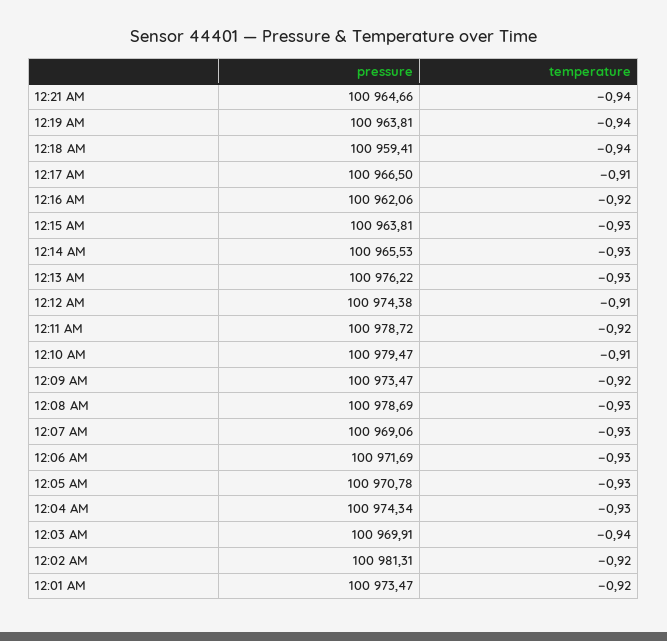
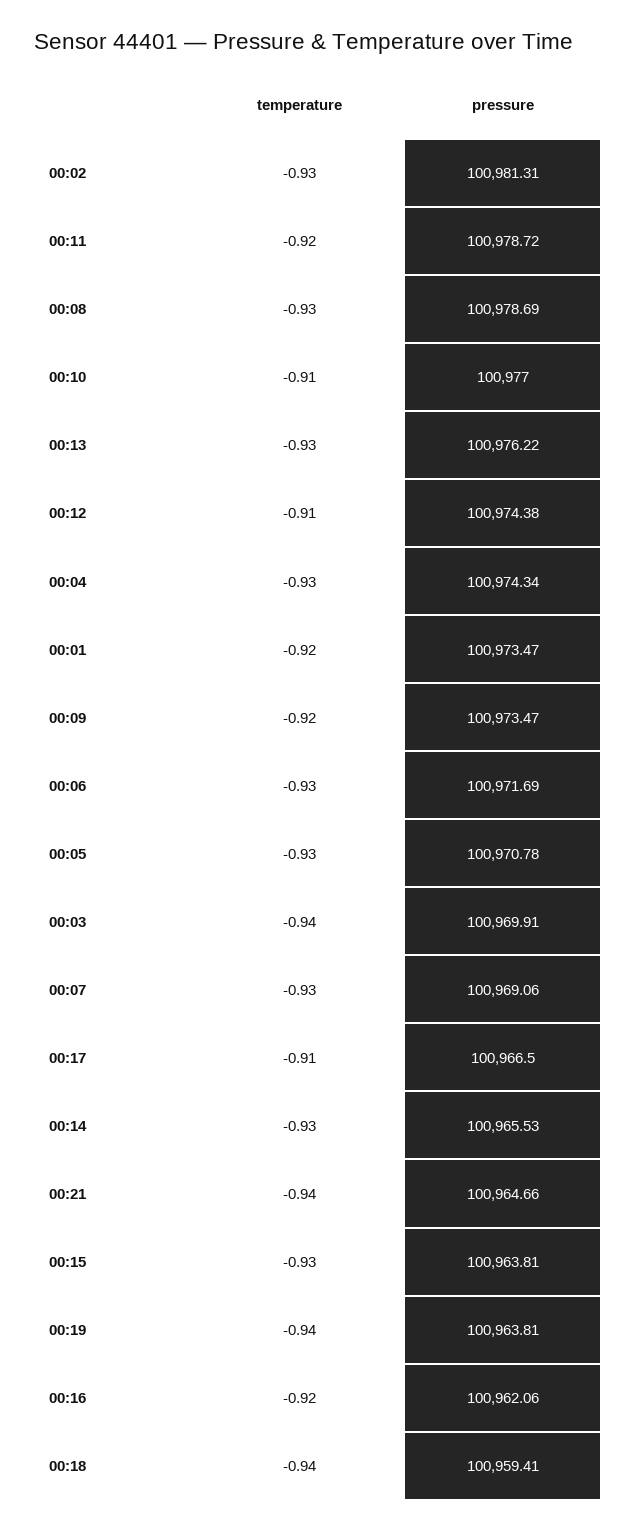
  {
    "pressure": {
      "12:21 AM": 100964.66,
      "12:19 AM": 100963.81,
      "12:18 AM": 100959.41,
      "12:17 AM": 100966.5,
      "12:16 AM": 100962.06,
      "12:15 AM": 100963.81,
      "12:14 AM": 100965.53,
      "12:13 AM": 100976.22,
      "12:12 AM": 100974.38,
      "12:11 AM": 100978.72,
-     "12:10 AM": 100979.47,
+     "12:10 AM": 100977,
      "12:09 AM": 100973.47,
      "12:08 AM": 100978.69,
      "12:07 AM": 100969.06,
      "12:06 AM": 100971.69,
      "12:05 AM": 100970.78,
      "12:04 AM": 100974.34,
      "12:03 AM": 100969.91,
      "12:02 AM": 100981.31,
      "12:01 AM": 100973.47
    },
    "temperature": {
      "12:21 AM": -0.94,
      "12:19 AM": -0.94,
      "12:18 AM": -0.94,
      "12:17 AM": -0.91,
      "12:16 AM": -0.92,
      "12:15 AM": -0.93,
      "12:14 AM": -0.93,
      "12:13 AM": -0.93,
      "12:12 AM": -0.91,
      "12:11 AM": -0.92,
      "12:10 AM": -0.91,
      "12:09 AM": -0.92,
      "12:08 AM": -0.93,
      "12:07 AM": -0.93,
      "12:06 AM": -0.93,
      "12:05 AM": -0.93,
      "12:04 AM": -0.93,
      "12:03 AM": -0.94,
-     "12:02 AM": -0.92,
+     "12:02 AM": -0.93,
      "12:01 AM": -0.92
    }
  }

